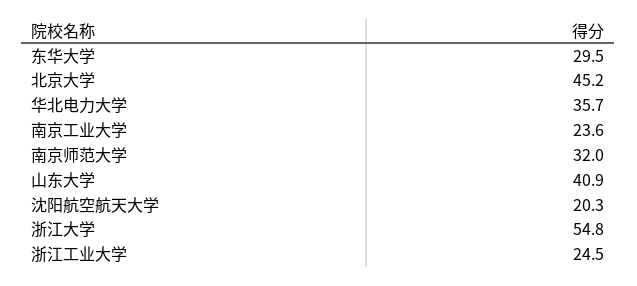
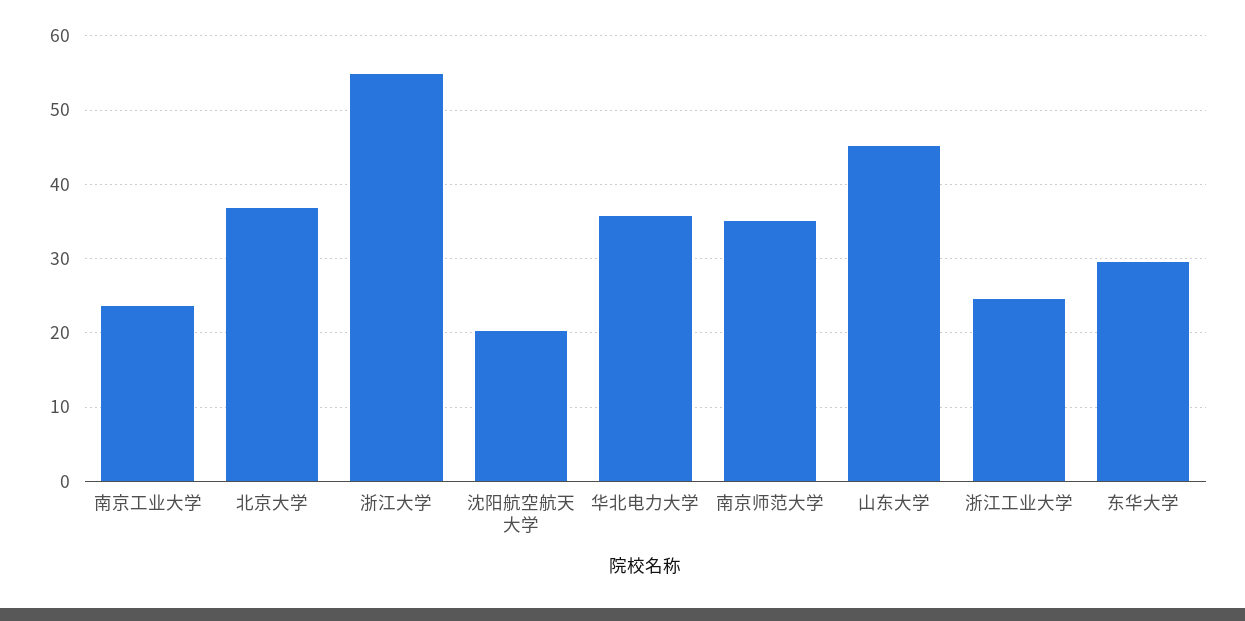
  {
    "东华大学": 29.5,
-   "北京大学": 45.2,
+   "北京大学": 37,
    "华北电力大学": 35.7,
    "南京工业大学": 23.6,
-   "南京师范大学": 32,
+   "南京师范大学": 35,
-   "山东大学": 40.9,
+   "山东大学": 45,
    "沈阳航空航天大学": 20.3,
    "浙江大学": 54.8,
    "浙江工业大学": 24.5
  }

